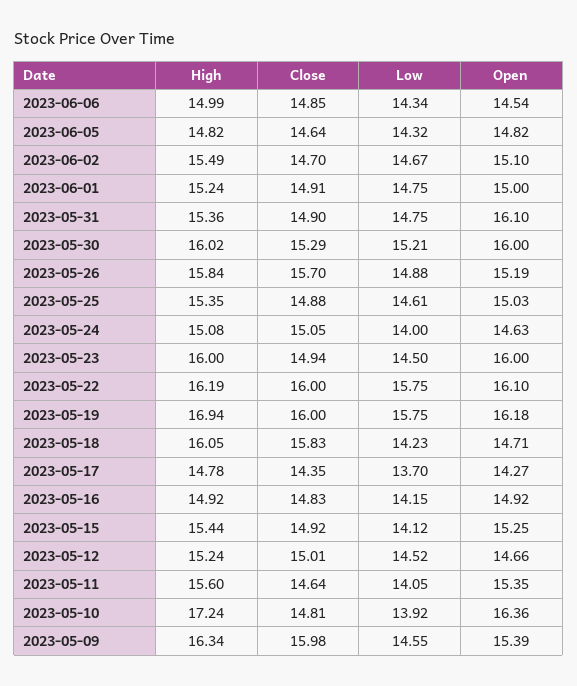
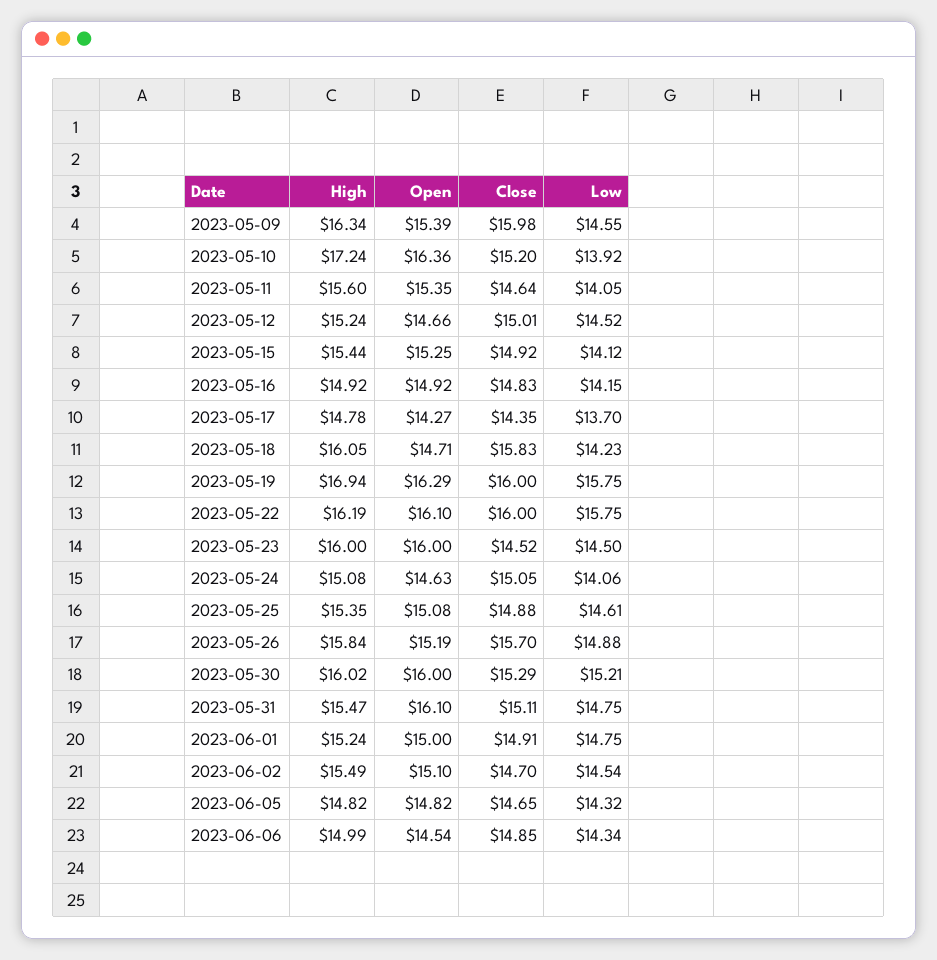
  {
    "High": {
      "2023-06-06": 14.99,
      "2023-06-05": 14.82,
      "2023-06-02": 15.49,
      "2023-06-01": 15.24,
-     "2023-05-31": 15.36,
+     "2023-05-31": 15.47,
      "2023-05-30": 16.02,
      "2023-05-26": 15.84,
      "2023-05-25": 15.35,
      "2023-05-24": 15.08,
      "2023-05-23": 16,
      "2023-05-22": 16.19,
      "2023-05-19": 16.94,
      "2023-05-18": 16.05,
      "2023-05-17": 14.78,
      "2023-05-16": 14.92,
      "2023-05-15": 15.44,
      "2023-05-12": 15.24,
      "2023-05-11": 15.6,
      "2023-05-10": 17.24,
      "2023-05-09": 16.34
    },
    "Close": {
      "2023-06-06": 14.85,
-     "2023-06-05": 14.64,
+     "2023-06-05": 14.65,
      "2023-06-02": 14.7,
      "2023-06-01": 14.91,
-     "2023-05-31": 14.9,
+     "2023-05-31": 15.11,
      "2023-05-30": 15.29,
      "2023-05-26": 15.7,
      "2023-05-25": 14.88,
      "2023-05-24": 15.05,
-     "2023-05-23": 14.94,
+     "2023-05-23": 14.52,
      "2023-05-22": 16,
      "2023-05-19": 16,
      "2023-05-18": 15.83,
      "2023-05-17": 14.35,
      "2023-05-16": 14.83,
      "2023-05-15": 14.92,
      "2023-05-12": 15.01,
      "2023-05-11": 14.64,
-     "2023-05-10": 14.81,
+     "2023-05-10": 15.2,
      "2023-05-09": 15.98
    },
    "Low": {
      "2023-06-06": 14.34,
      "2023-06-05": 14.32,
-     "2023-06-02": 14.67,
+     "2023-06-02": 14.54,
      "2023-06-01": 14.75,
      "2023-05-31": 14.75,
      "2023-05-30": 15.21,
      "2023-05-26": 14.88,
      "2023-05-25": 14.61,
-     "2023-05-24": 14,
+     "2023-05-24": 14.06,
      "2023-05-23": 14.5,
      "2023-05-22": 15.75,
      "2023-05-19": 15.75,
      "2023-05-18": 14.23,
      "2023-05-17": 13.7,
      "2023-05-16": 14.15,
      "2023-05-15": 14.12,
      "2023-05-12": 14.52,
      "2023-05-11": 14.05,
      "2023-05-10": 13.92,
      "2023-05-09": 14.55
    },
    "Open": {
      "2023-06-06": 14.54,
      "2023-06-05": 14.82,
      "2023-06-02": 15.1,
      "2023-06-01": 15,
      "2023-05-31": 16.1,
      "2023-05-30": 16,
      "2023-05-26": 15.19,
-     "2023-05-25": 15.03,
+     "2023-05-25": 15.08,
      "2023-05-24": 14.63,
      "2023-05-23": 16,
      "2023-05-22": 16.1,
-     "2023-05-19": 16.18,
+     "2023-05-19": 16.29,
      "2023-05-18": 14.71,
      "2023-05-17": 14.27,
      "2023-05-16": 14.92,
      "2023-05-15": 15.25,
      "2023-05-12": 14.66,
      "2023-05-11": 15.35,
      "2023-05-10": 16.36,
      "2023-05-09": 15.39
    }
  }

